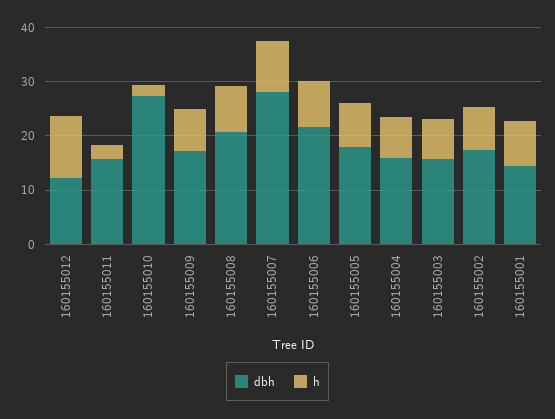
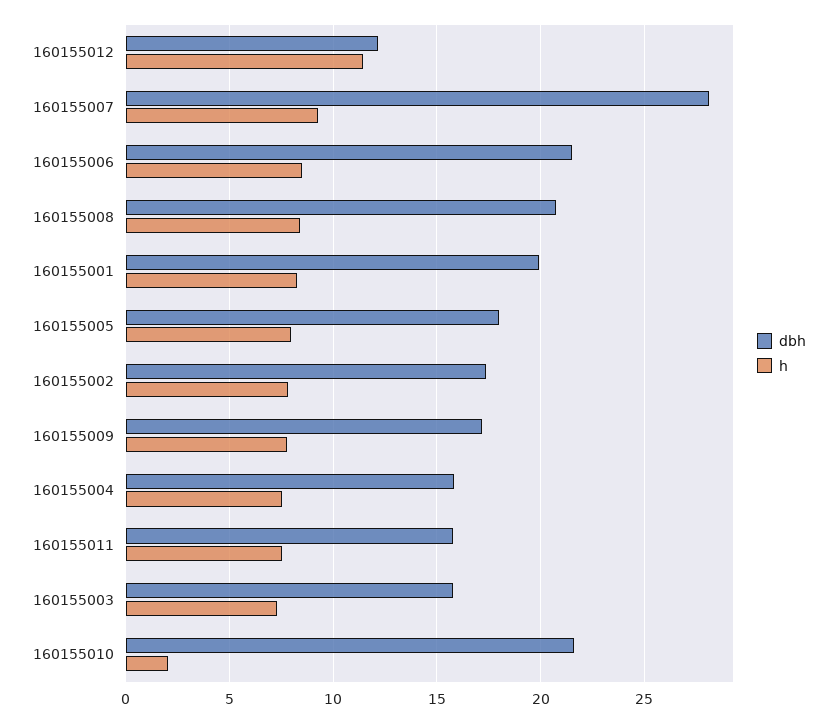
  {
    "dbh": {
      "160155012": 12,
      "160155011": 16,
-     "160155010": 28,
+     "160155010": 21.5,
      "160155009": 17,
      "160155008": 21,
      "160155007": 28,
      "160155006": 21.5,
      "160155005": 18,
      "160155004": 16,
      "160155003": 16,
      "160155002": 17.5,
-     "160155001": 14
+     "160155001": 20
    },
    "h": {
      "160155012": 11.5,
-     "160155011": 2,
+     "160155011": 7.5,
      "160155010": 2,
      "160155009": 8,
      "160155008": 8.5,
      "160155007": 9.5,
      "160155006": 8.5,
      "160155005": 8,
      "160155004": 7.5,
      "160155003": 7.5,
      "160155002": 8,
      "160155001": 8.5
    }
  }

